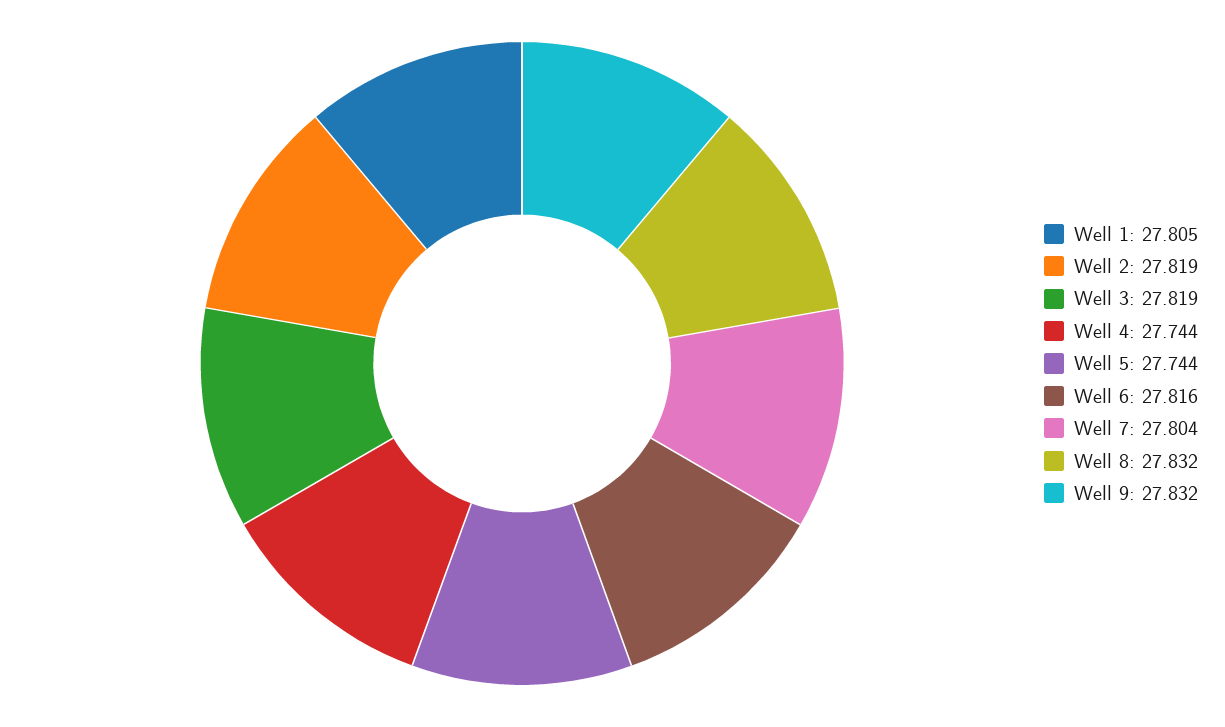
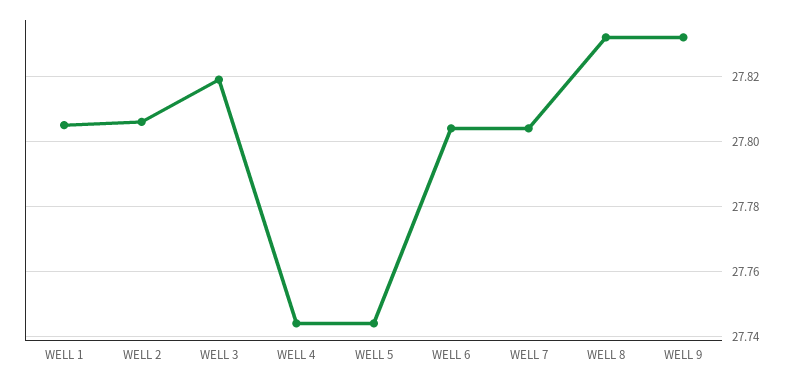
  {
    "Well 1": 27.805,
-   "Well 2": 27.819,
+   "Well 2": 27.805,
    "Well 3": 27.819,
    "Well 4": 27.744,
    "Well 5": 27.744,
-   "Well 6": 27.816,
+   "Well 6": 27.805,
    "Well 7": 27.804,
    "Well 8": 27.832,
    "Well 9": 27.832
  }

